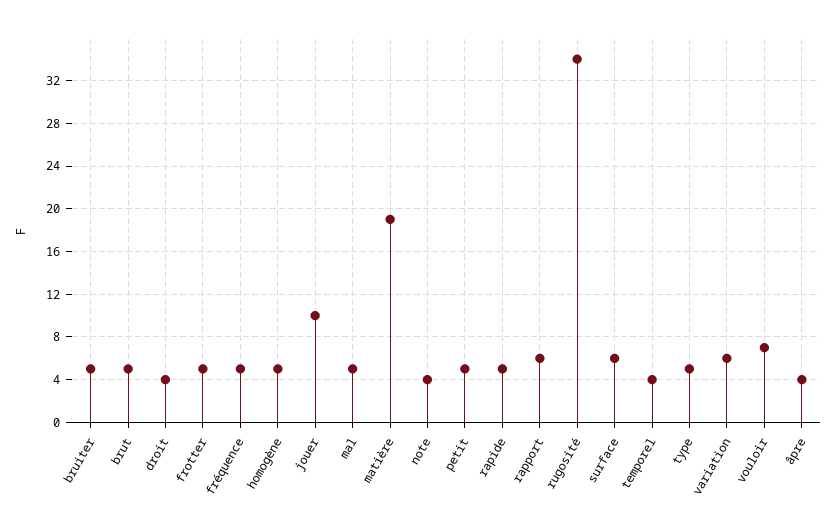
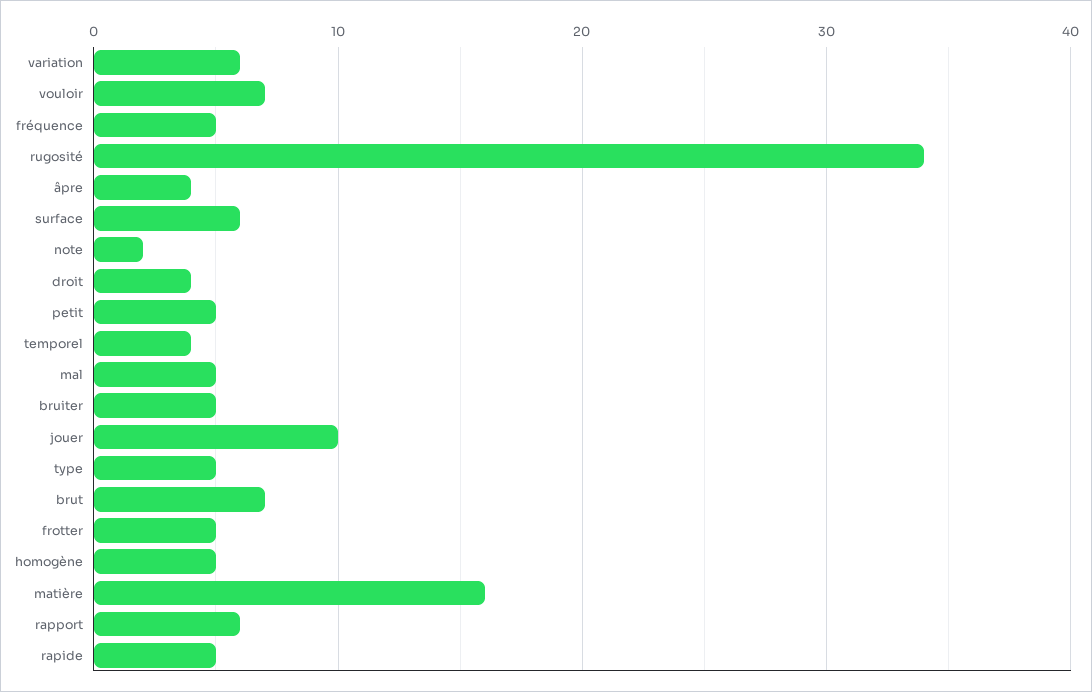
  {
    "bruiter": 5,
-   "brut": 5,
+   "brut": 7,
    "droit": 4,
    "frotter": 5,
    "fréquence": 5,
    "homogène": 5,
    "jouer": 10,
    "mal": 5,
-   "matière": 19,
+   "matière": 16,
-   "note": 4,
+   "note": 2,
    "petit": 5,
    "rapide": 5,
    "rapport": 6,
    "rugosité": 34,
    "surface": 6,
    "temporel": 4,
    "type": 5,
    "variation": 6,
    "vouloir": 7,
    "âpre": 4
  }

